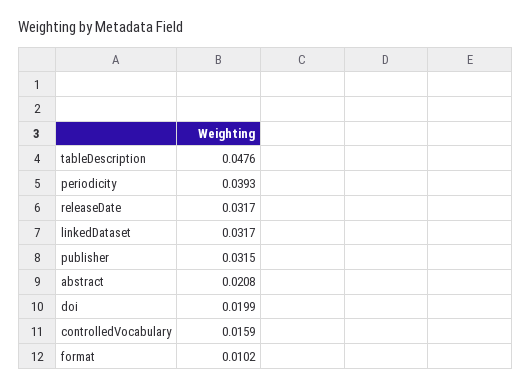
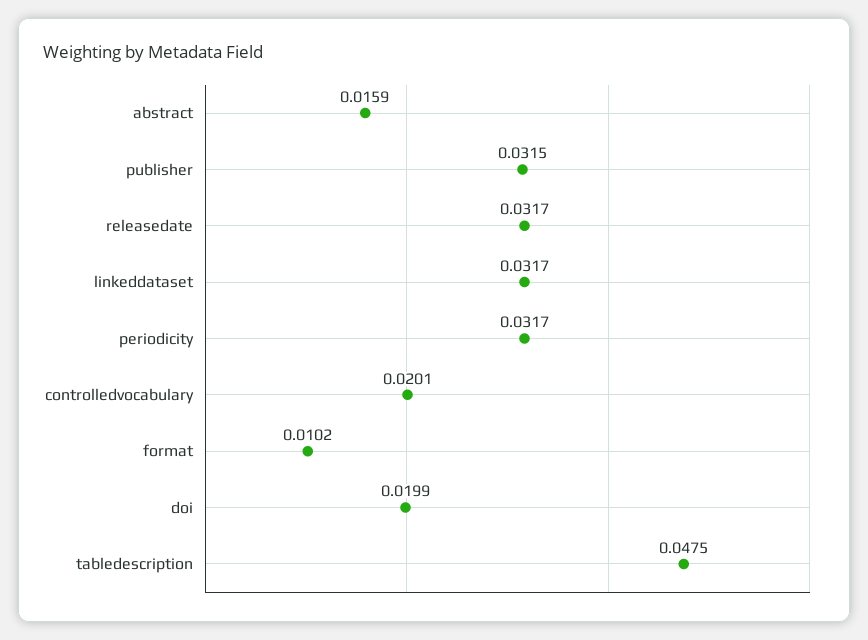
  {
-   "tableDescription": 0.0476,
+   "tableDescription": 0.0475,
-   "periodicity": 0.0393,
+   "periodicity": 0.0317,
    "releaseDate": 0.0317,
    "linkedDataset": 0.0317,
    "publisher": 0.0315,
-   "abstract": 0.0208,
+   "abstract": 0.0159,
    "doi": 0.0199,
-   "controlledVocabulary": 0.0159,
+   "controlledVocabulary": 0.0201,
    "format": 0.0102
  }

